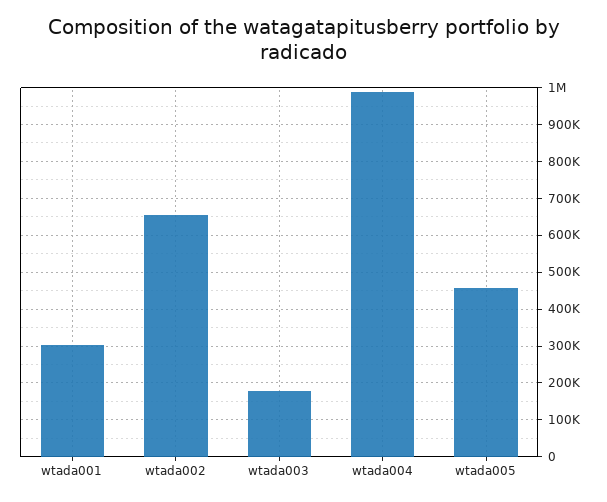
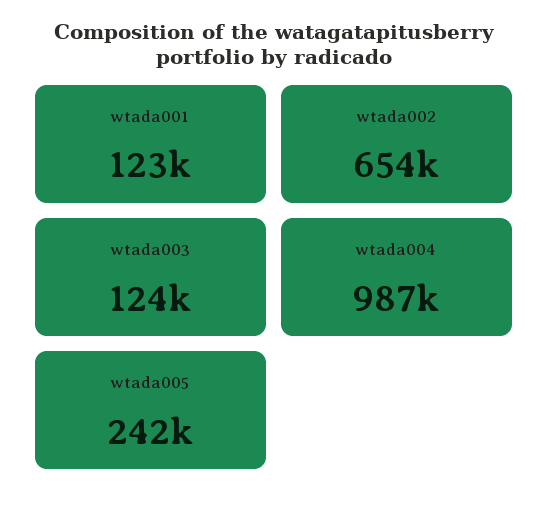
  {
-   "wtada001": 300000,
+   "wtada001": 123000,
    "wtada002": 654000,
-   "wtada003": 180000,
+   "wtada003": 124000,
    "wtada004": 987000,
-   "wtada005": 460000
+   "wtada005": 242000
  }

